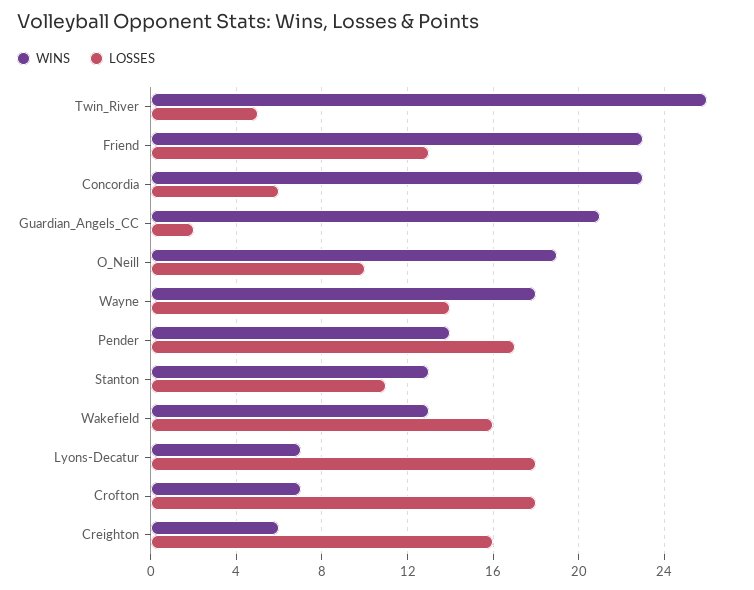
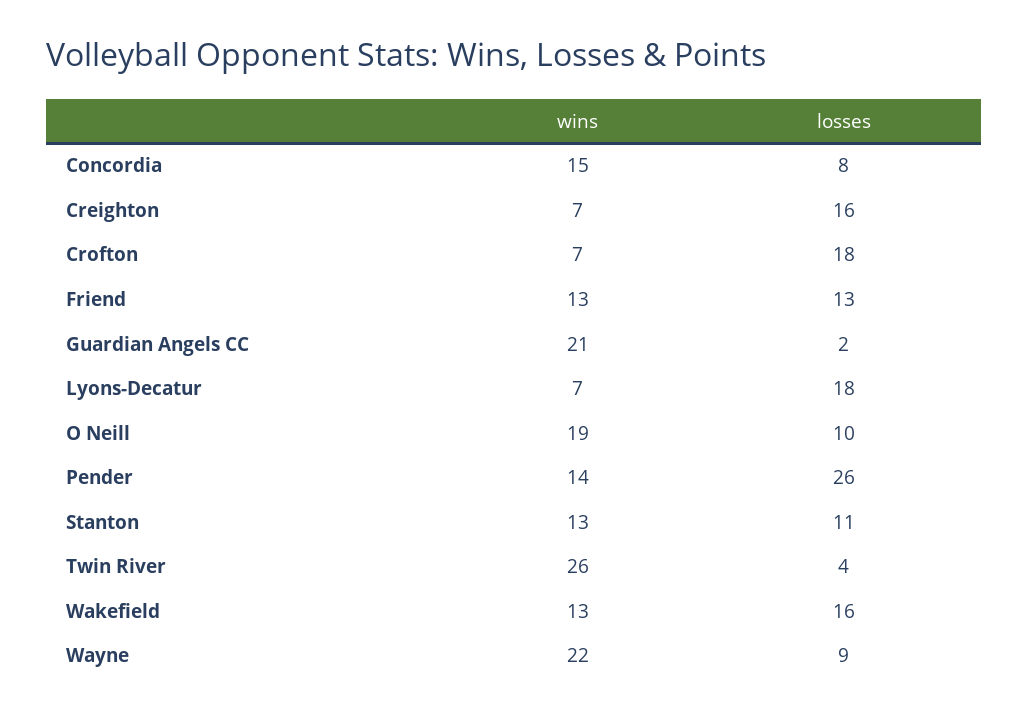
  {
    "WINS": {
      "Twin_River": 26,
-     "Friend": 23,
+     "Friend": 13,
-     "Concordia": 23,
+     "Concordia": 15,
      "Guardian_Angels_CC": 21,
      "O_Neill": 19,
-     "Wayne": 18,
+     "Wayne": 22,
      "Pender": 14,
      "Stanton": 13,
      "Wakefield": 13,
      "Lyons-Decatur": 7,
      "Crofton": 7,
-     "Creighton": 6
+     "Creighton": 7
    },
    "LOSSES": {
-     "Twin_River": 5,
+     "Twin_River": 4,
      "Friend": 13,
-     "Concordia": 6,
+     "Concordia": 8,
      "Guardian_Angels_CC": 2,
      "O_Neill": 10,
-     "Wayne": 14,
+     "Wayne": 9,
-     "Pender": 17,
+     "Pender": 26,
      "Stanton": 11,
      "Wakefield": 16,
      "Lyons-Decatur": 18,
      "Crofton": 18,
      "Creighton": 16
    }
  }

